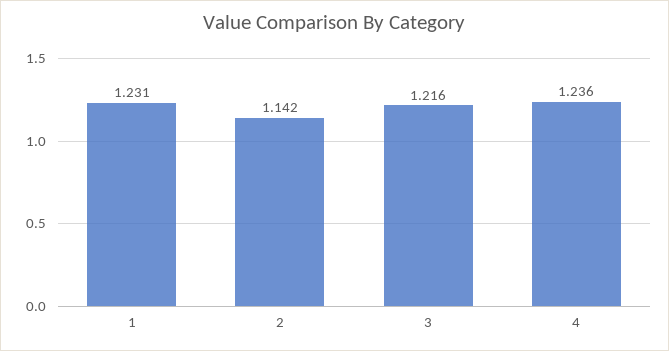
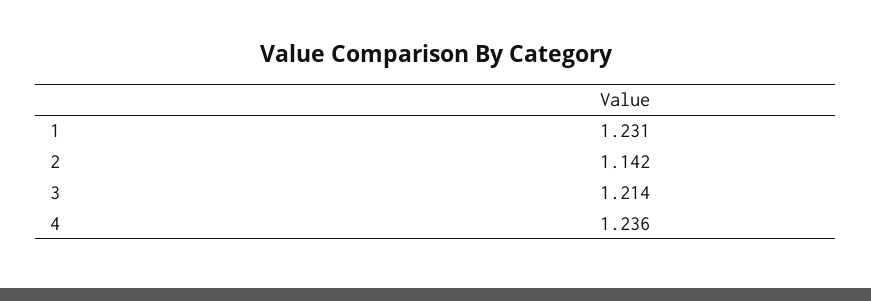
  {
    "1": 1.231,
    "2": 1.142,
-   "3": 1.216,
+   "3": 1.214,
    "4": 1.236
  }

